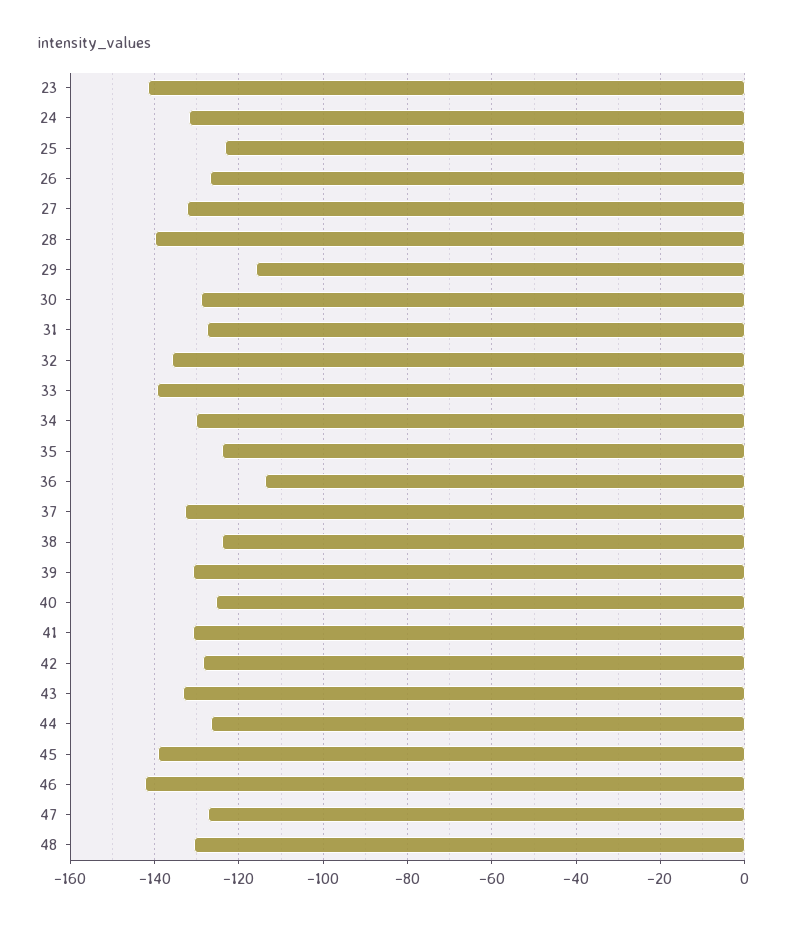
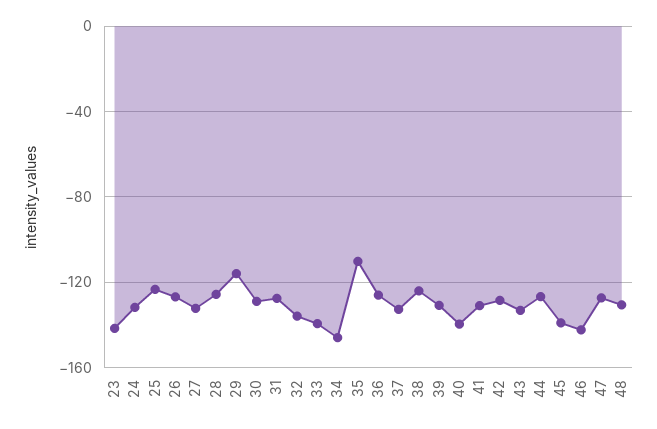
  {
    "23": -142,
    "24": -132,
    "25": -124,
    "26": -126,
    "27": -132,
-   "28": -140,
+   "28": -125,
    "29": -116,
    "30": -130,
    "31": -128,
    "32": -136,
    "33": -140,
-   "34": -130,
+   "34": -145,
-   "35": -124,
+   "35": -110,
-   "36": -114,
+   "36": -125,
    "37": -132,
    "38": -124,
    "39": -130,
-   "40": -126,
+   "40": -140,
    "41": -132,
    "42": -128,
    "43": -134,
    "44": -126,
    "45": -140,
    "46": -142,
    "47": -128,
    "48": -130
  }

